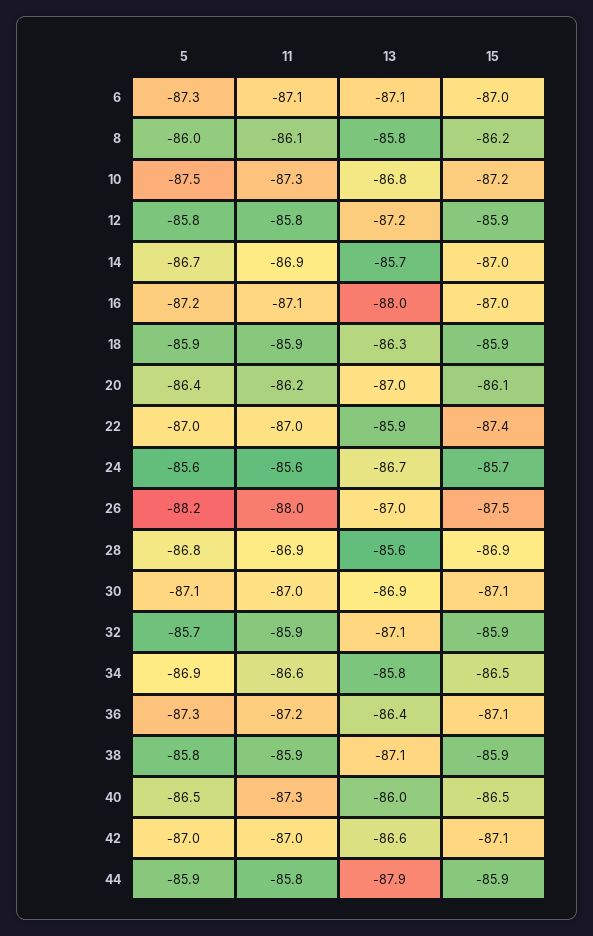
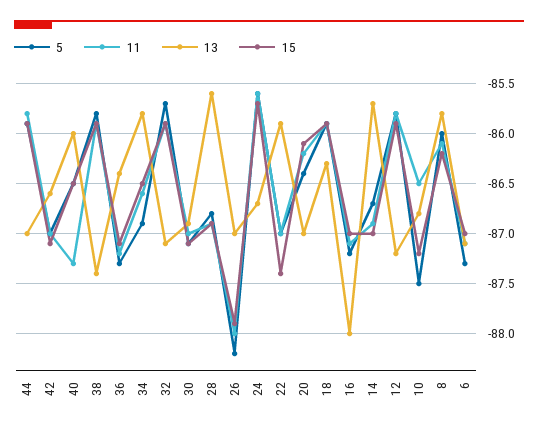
  {
    "5": {
      "6": -87.3,
      "8": -86,
      "10": -87.5,
      "12": -85.8,
      "14": -86.7,
      "16": -87.2,
      "18": -85.9,
      "20": -86.4,
      "22": -87,
      "24": -85.6,
      "26": -88.2,
      "28": -86.8,
      "30": -87.1,
      "32": -85.7,
      "34": -86.9,
      "36": -87.3,
      "38": -85.8,
      "40": -86.5,
      "42": -87,
      "44": -85.9
    },
    "11": {
      "6": -87.1,
      "8": -86.1,
-     "10": -87.3,
+     "10": -86.5,
      "12": -85.8,
      "14": -86.9,
      "16": -87.1,
      "18": -85.9,
      "20": -86.2,
      "22": -87,
      "24": -85.6,
      "26": -88,
      "28": -86.9,
      "30": -87,
      "32": -85.9,
      "34": -86.6,
      "36": -87.2,
      "38": -85.9,
      "40": -87.3,
      "42": -87,
      "44": -85.8
    },
    "13": {
      "6": -87.1,
      "8": -85.8,
      "10": -86.8,
      "12": -87.2,
      "14": -85.7,
      "16": -88,
      "18": -86.3,
      "20": -87,
      "22": -85.9,
      "24": -86.7,
      "26": -87,
      "28": -85.6,
      "30": -86.9,
      "32": -87.1,
      "34": -85.8,
      "36": -86.4,
-     "38": -87.1,
+     "38": -87.4,
      "40": -86,
      "42": -86.6,
-     "44": -87.9
+     "44": -87
    },
    "15": {
      "6": -87,
      "8": -86.2,
      "10": -87.2,
      "12": -85.9,
      "14": -87,
      "16": -87,
      "18": -85.9,
      "20": -86.1,
      "22": -87.4,
      "24": -85.7,
-     "26": -87.5,
+     "26": -87.9,
      "28": -86.9,
      "30": -87.1,
      "32": -85.9,
      "34": -86.5,
      "36": -87.1,
      "38": -85.9,
      "40": -86.5,
      "42": -87.1,
      "44": -85.9
    }
  }

